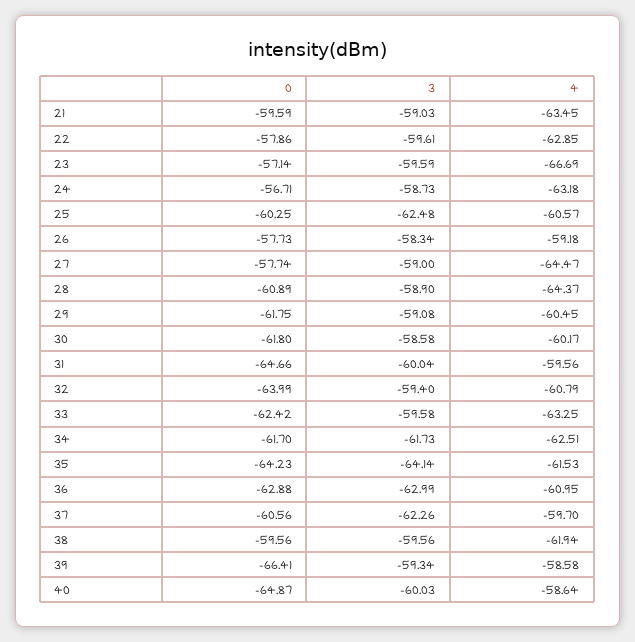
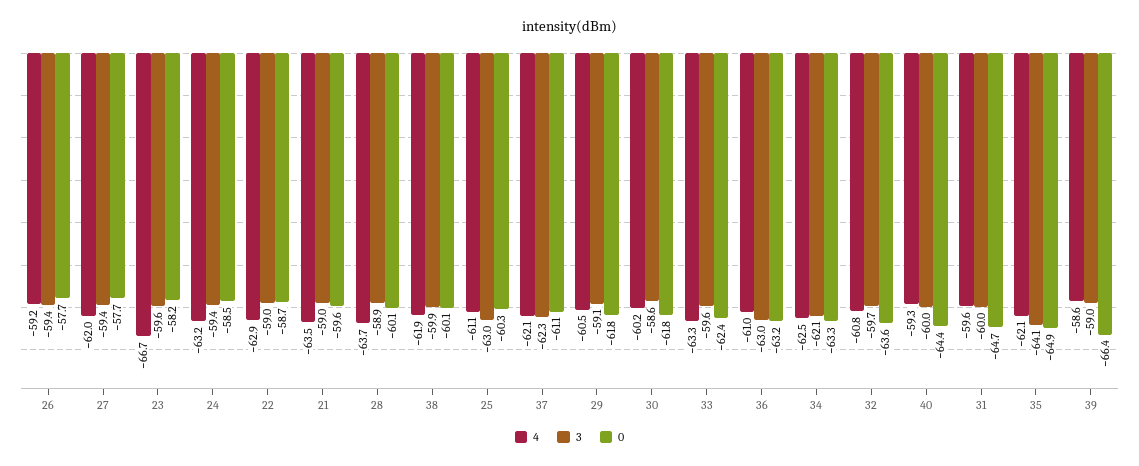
  {
    "0": {
      "21": -59.59,
-     "22": -57.86,
+     "22": -58.7,
-     "23": -57.14,
+     "23": -58.2,
-     "24": -56.71,
+     "24": -58.5,
      "25": -60.25,
      "26": -57.73,
      "27": -57.74,
-     "28": -60.89,
+     "28": -60.1,
      "29": -61.75,
      "30": -61.8,
      "31": -64.66,
-     "32": -63.99,
+     "32": -63.6,
      "33": -62.42,
-     "34": -61.7,
+     "34": -63.3,
-     "35": -64.23,
+     "35": -64.9,
-     "36": -62.88,
+     "36": -63.2,
-     "37": -60.56,
+     "37": -61.1,
-     "38": -59.56,
+     "38": -60.1,
      "39": -66.41,
-     "40": -64.87
+     "40": -64.4
    },
    "3": {
      "21": -59.03,
-     "22": -59.61,
+     "22": -59,
      "23": -59.59,
-     "24": -58.73,
+     "24": -59.4,
-     "25": -62.48,
+     "25": -63,
-     "26": -58.34,
+     "26": -59.4,
-     "27": -59,
+     "27": -59.4,
      "28": -58.9,
      "29": -59.08,
      "30": -58.58,
      "31": -60.04,
-     "32": -59.4,
+     "32": -59.7,
      "33": -59.58,
-     "34": -61.73,
+     "34": -62.1,
      "35": -64.14,
      "36": -62.99,
      "37": -62.26,
-     "38": -59.56,
+     "38": -59.9,
-     "39": -59.34,
+     "39": -59,
      "40": -60.03
    },
    "4": {
      "21": -63.45,
      "22": -62.85,
      "23": -66.69,
      "24": -63.18,
-     "25": -60.57,
+     "25": -61.1,
      "26": -59.18,
-     "27": -64.47,
+     "27": -62,
-     "28": -64.37,
+     "28": -63.7,
      "29": -60.45,
      "30": -60.17,
      "31": -59.56,
      "32": -60.79,
      "33": -63.25,
      "34": -62.51,
-     "35": -61.53,
+     "35": -62.1,
      "36": -60.95,
-     "37": -59.7,
+     "37": -62.1,
      "38": -61.94,
      "39": -58.58,
-     "40": -58.64
+     "40": -59.3
    }
  }

